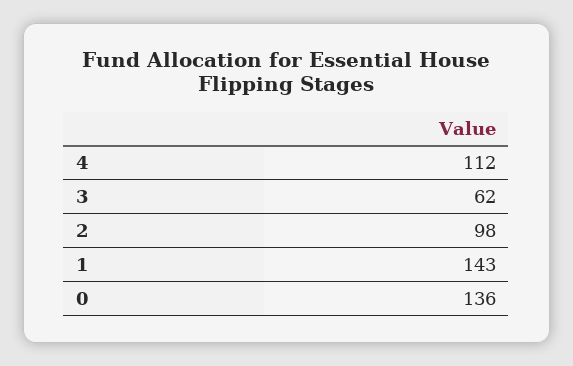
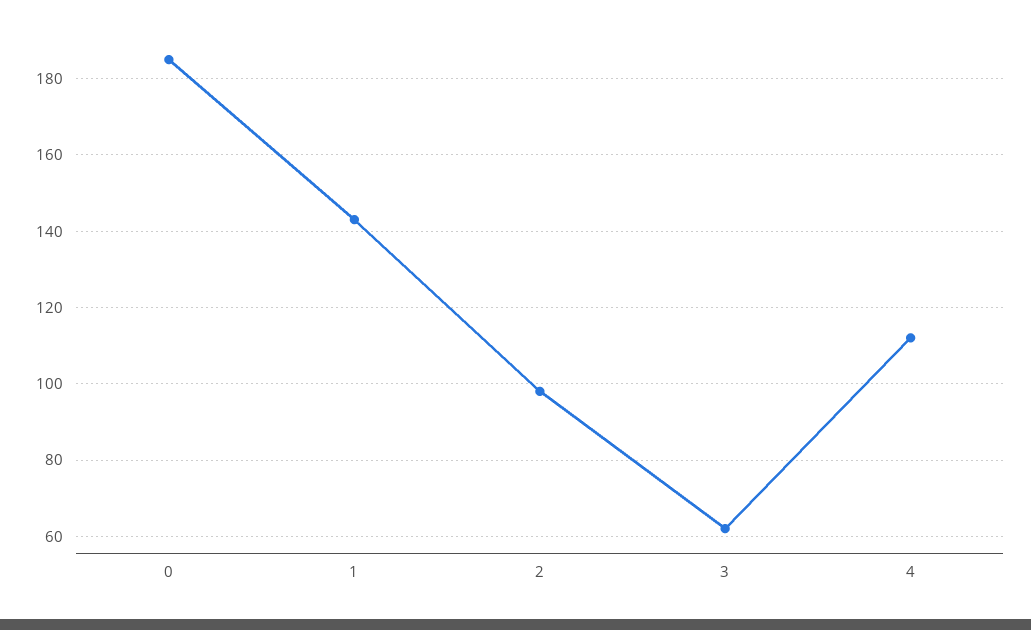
  {
    "4": 112,
    "3": 62,
    "2": 98,
    "1": 143,
-   "0": 136
+   "0": 185
  }

